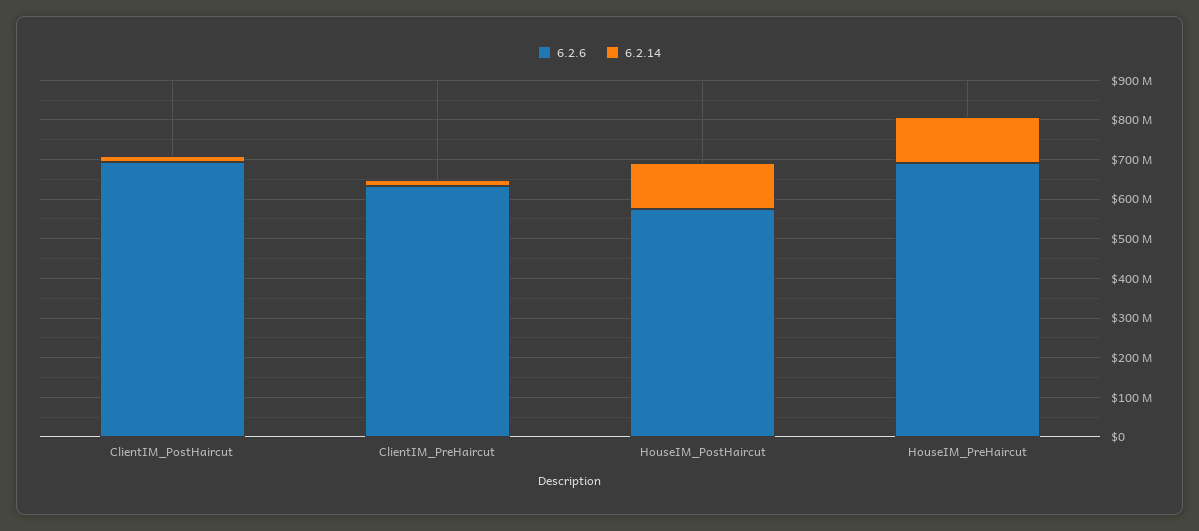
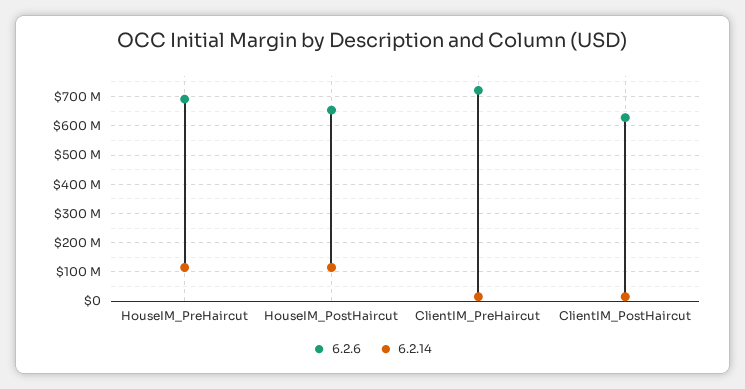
  {
    "6.2.6": {
-     "ClientIM_PostHaircut": 700000000,
+     "ClientIM_PostHaircut": 625000000,
-     "ClientIM_PreHaircut": 625000000,
+     "ClientIM_PreHaircut": 725000000,
-     "HouseIM_PostHaircut": 575000000,
+     "HouseIM_PostHaircut": 650000000,
      "HouseIM_PreHaircut": 700000000
    },
    "6.2.14": {
      "ClientIM_PostHaircut": 25000000,
      "ClientIM_PreHaircut": 25000000,
      "HouseIM_PostHaircut": 125000000,
      "HouseIM_PreHaircut": 125000000
    }
  }

